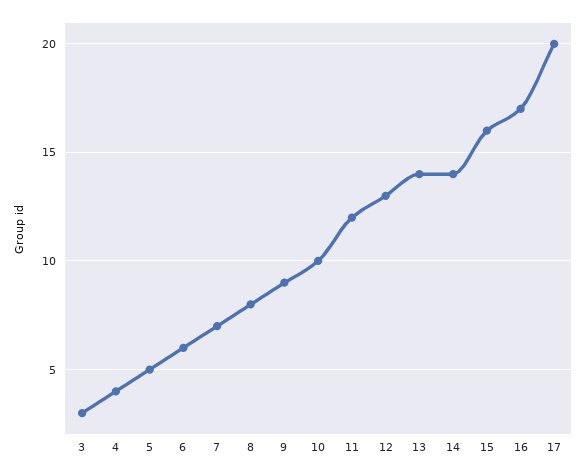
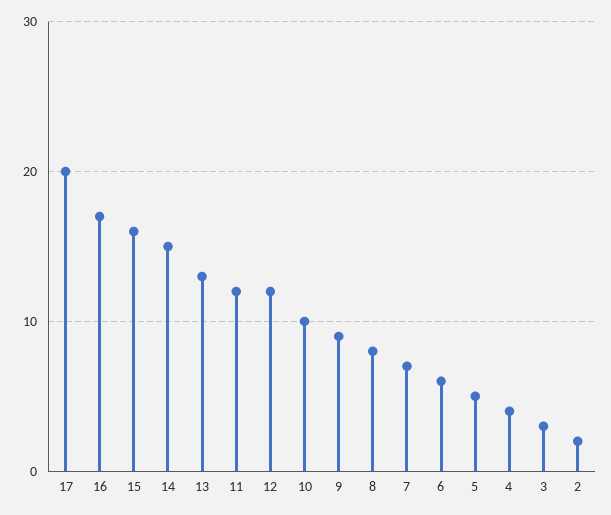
  {
    "3": 3,
    "4": 4,
    "5": 5,
    "6": 6,
    "7": 7,
    "8": 8,
    "9": 9,
    "10": 10,
    "11": 12,
-   "12": 13,
+   "12": 12,
-   "13": 14,
+   "13": 13,
-   "14": 14,
+   "14": 15,
    "15": 16,
    "16": 17,
-   "17": 20
+   "17": 20,
+   "2": 2
  }

